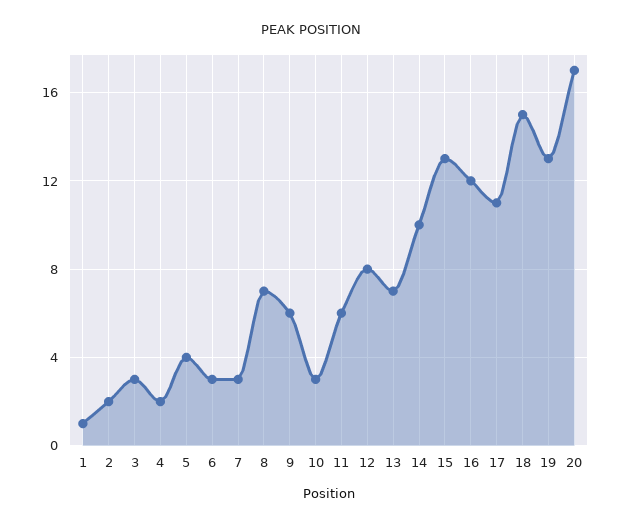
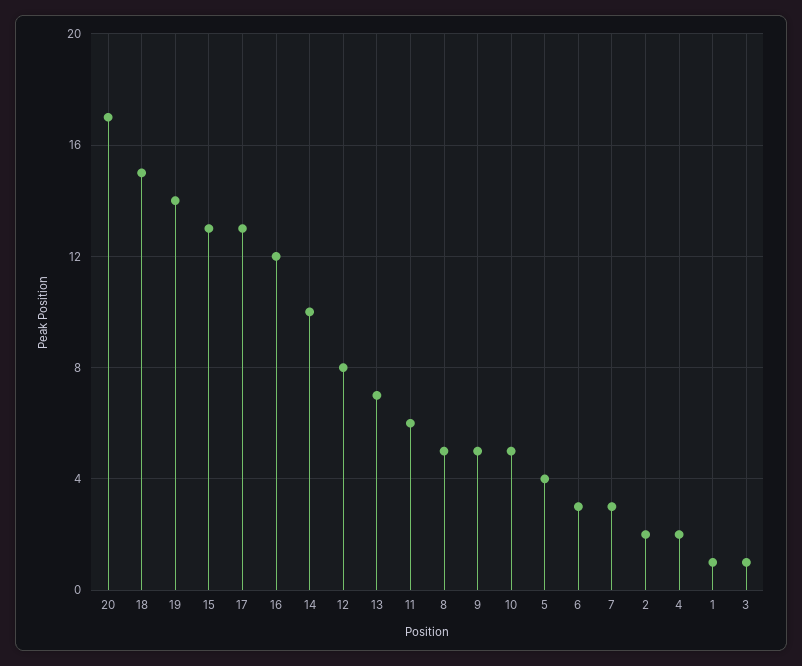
  {
    "1": 1,
    "2": 2,
-   "3": 3,
+   "3": 1,
    "4": 2,
    "5": 4,
    "6": 3,
    "7": 3,
-   "8": 7,
+   "8": 5,
-   "9": 6,
+   "9": 5,
-   "10": 3,
+   "10": 5,
    "11": 6,
    "12": 8,
    "13": 7,
    "14": 10,
    "15": 13,
    "16": 12,
-   "17": 11,
+   "17": 13,
    "18": 15,
-   "19": 13,
+   "19": 14,
    "20": 17
  }

